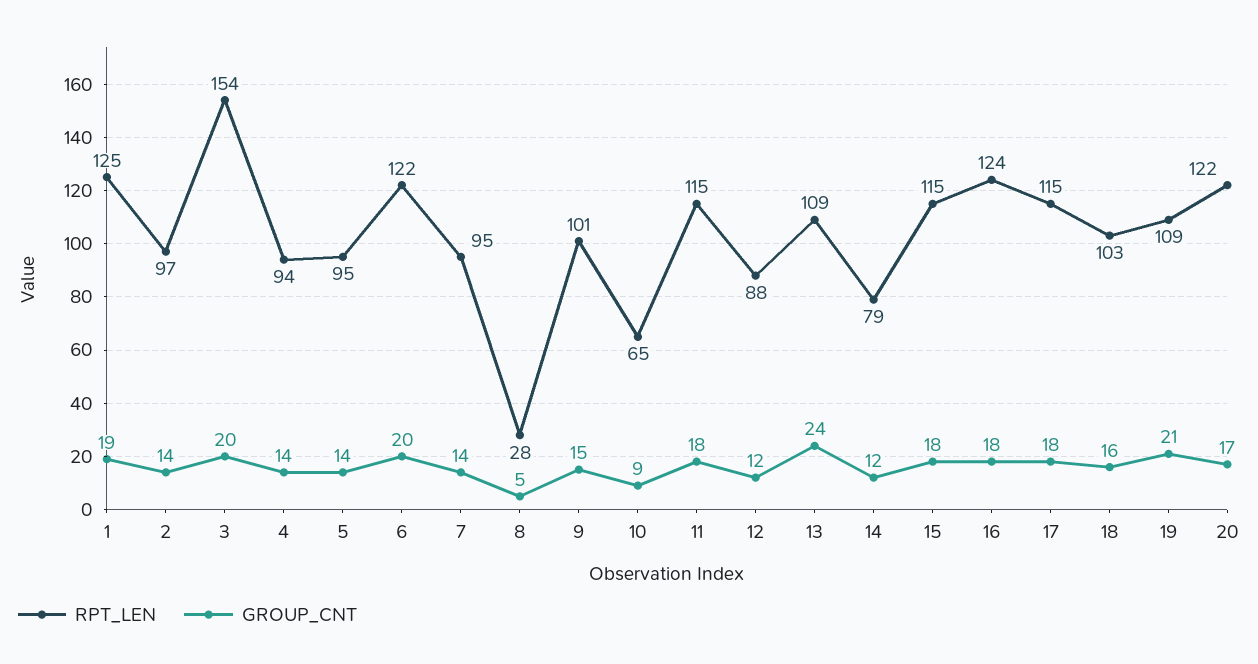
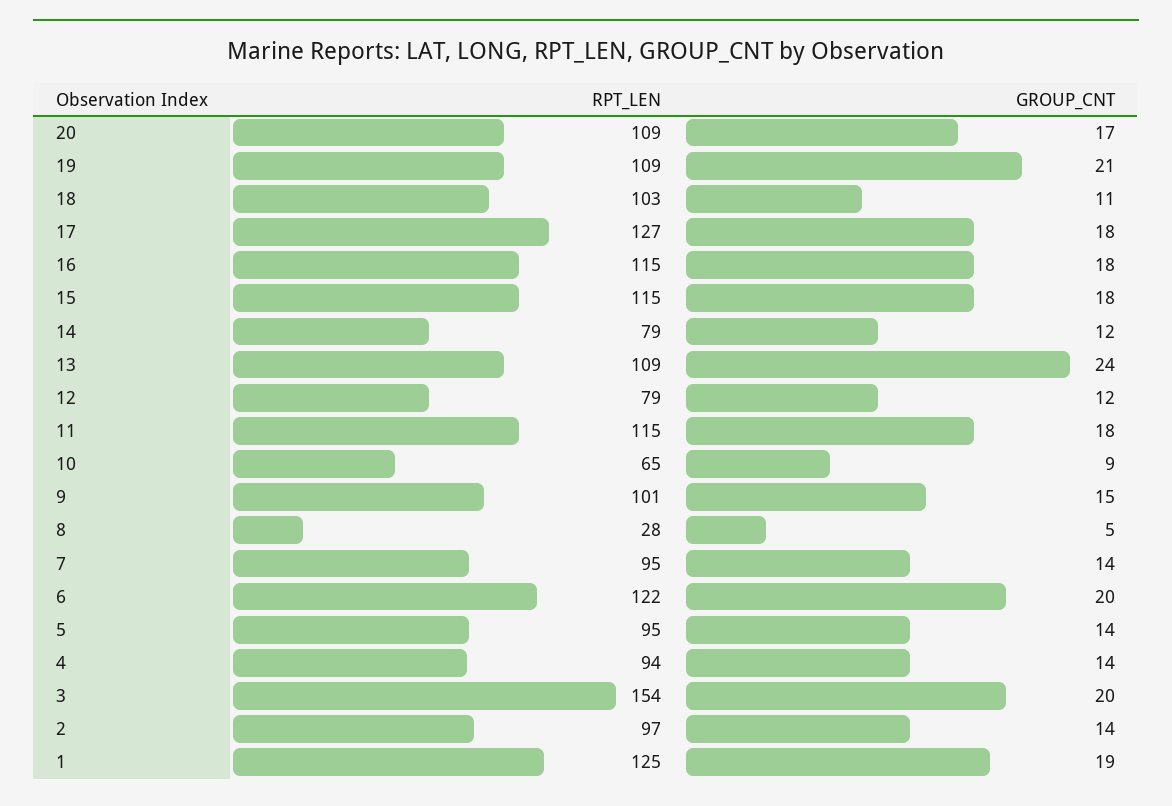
  {
    "RPT_LEN": {
      "1": 125,
      "2": 97,
      "3": 154,
      "4": 94,
      "5": 95,
      "6": 122,
      "7": 95,
      "8": 28,
      "9": 101,
      "10": 65,
      "11": 115,
-     "12": 88,
+     "12": 79,
      "13": 109,
      "14": 79,
      "15": 115,
-     "16": 124,
+     "16": 115,
-     "17": 115,
+     "17": 127,
      "18": 103,
      "19": 109,
-     "20": 122
+     "20": 109
    },
    "GROUP_CNT": {
      "1": 19,
      "2": 14,
      "3": 20,
      "4": 14,
      "5": 14,
      "6": 20,
      "7": 14,
      "8": 5,
      "9": 15,
      "10": 9,
      "11": 18,
      "12": 12,
      "13": 24,
      "14": 12,
      "15": 18,
      "16": 18,
      "17": 18,
-     "18": 16,
+     "18": 11,
      "19": 21,
      "20": 17
    }
  }

